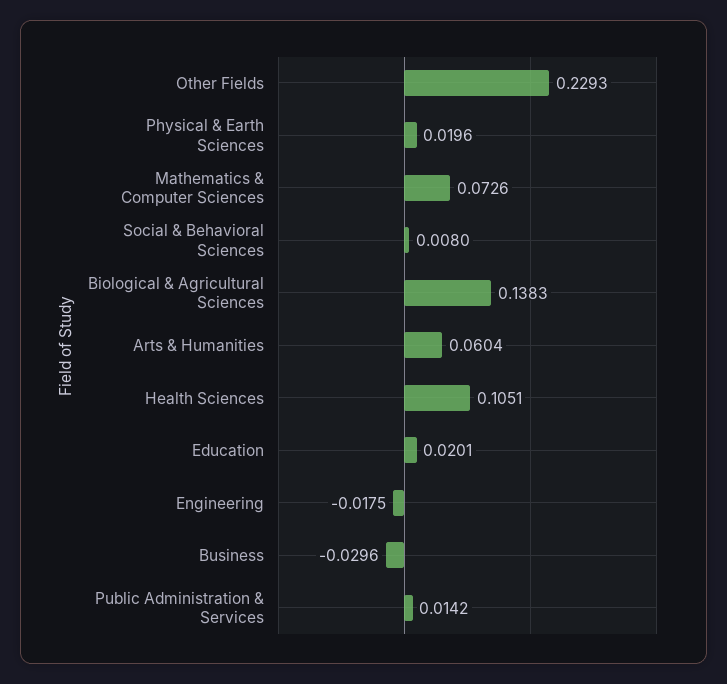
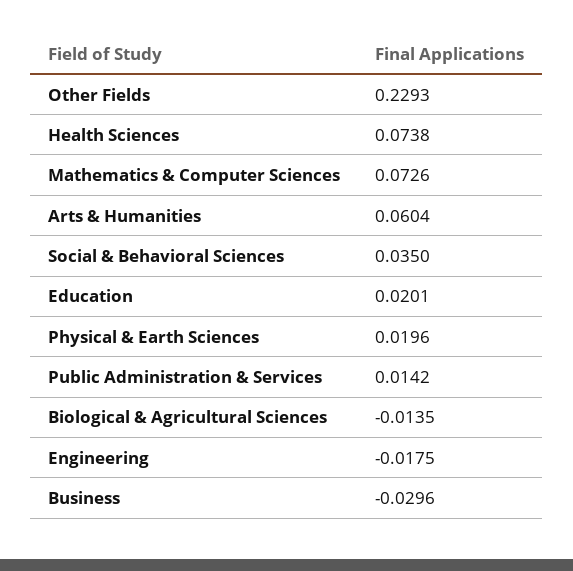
  {
    "Other Fields": 0.2293,
    "Physical & Earth Sciences": 0.0196,
    "Mathematics & Computer Sciences": 0.0726,
-   "Social & Behavioral Sciences": 0.008,
+   "Social & Behavioral Sciences": 0.035,
-   "Biological & Agricultural Sciences": 0.1383,
+   "Biological & Agricultural Sciences": -0.0135,
    "Arts & Humanities": 0.0604,
-   "Health Sciences": 0.1051,
+   "Health Sciences": 0.0738,
    "Education": 0.0201,
    "Engineering": -0.0175,
    "Business": -0.0296,
    "Public Administration & Services": 0.0142
  }

